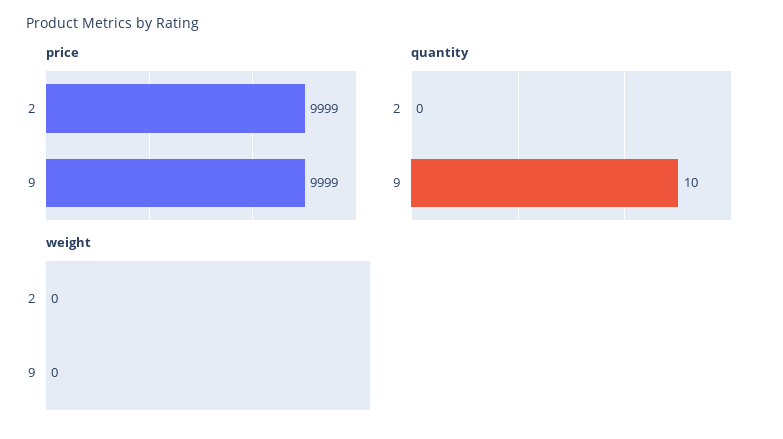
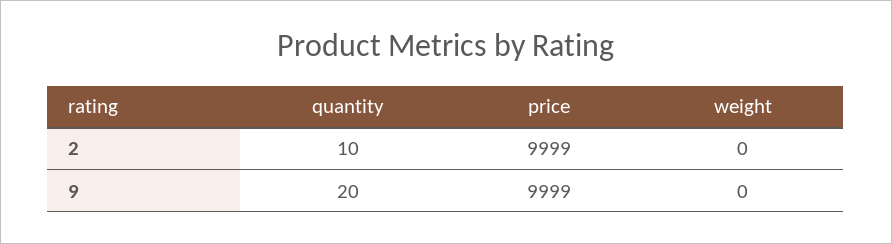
  {
    "price": {
      "2": 9999,
      "9": 9999
    },
    "quantity": {
-     "2": 0,
+     "2": 10,
-     "9": 10
+     "9": 20
    },
    "weight": {
      "2": 0,
      "9": 0
    }
  }

